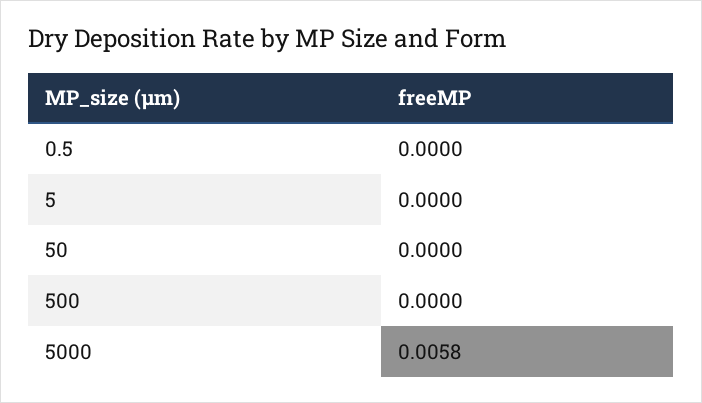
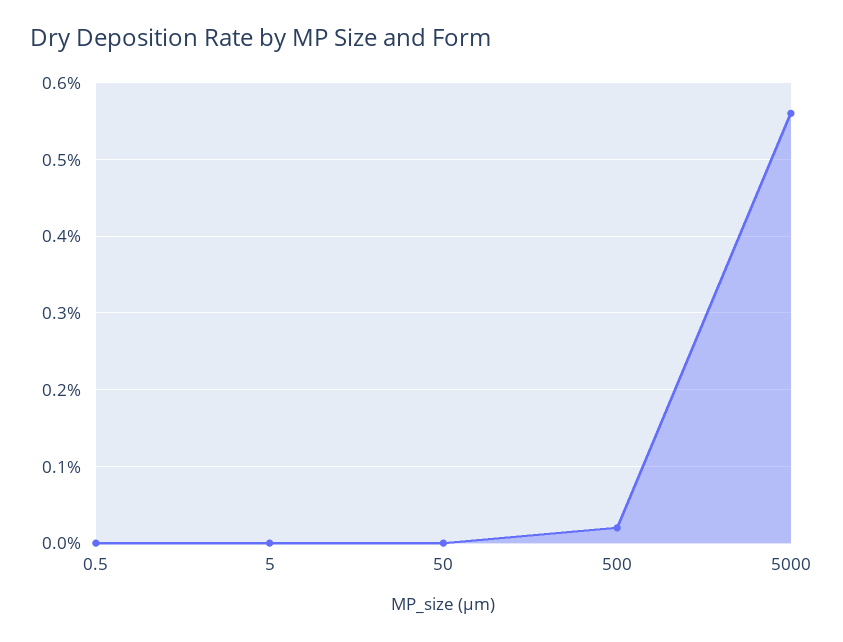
  {
    "0.5": 0,
    "5": 0,
    "50": 0,
-   "500": 0,
+   "500": 0.0002,
-   "5000": 0.0058
+   "5000": 0.0056
  }

